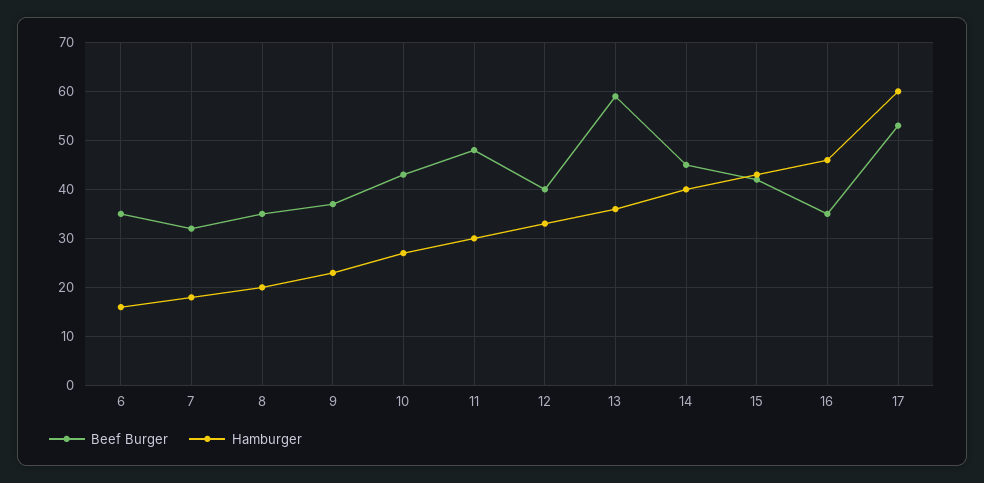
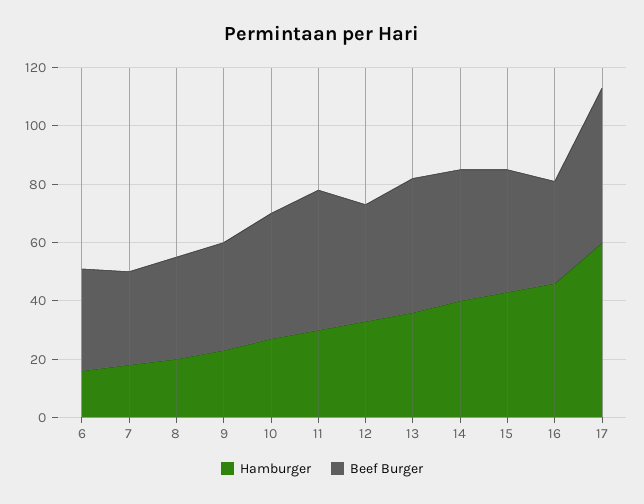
  {
    "Beef Burger": {
      "6": 35,
      "7": 30,
      "8": 35,
      "9": 35,
      "10": 45,
      "11": 50,
      "12": 40,
-     "13": 60,
+     "13": 45,
      "14": 45,
      "15": 40,
      "16": 35,
      "17": 55
    },
    "Hamburger": {
      "6": 15,
      "7": 20,
      "8": 20,
      "9": 25,
      "10": 25,
      "11": 30,
      "12": 35,
      "13": 35,
      "14": 40,
      "15": 45,
      "16": 45,
      "17": 60
    }
  }

